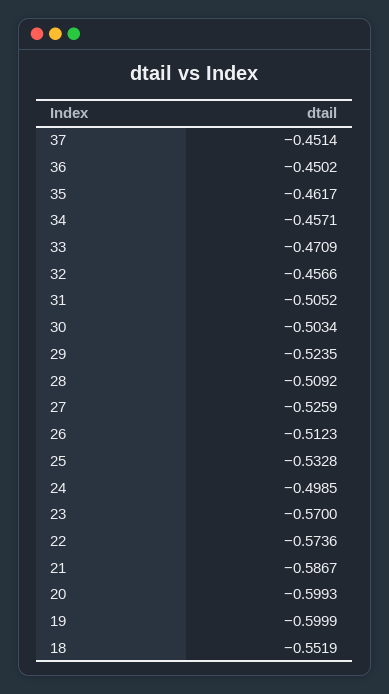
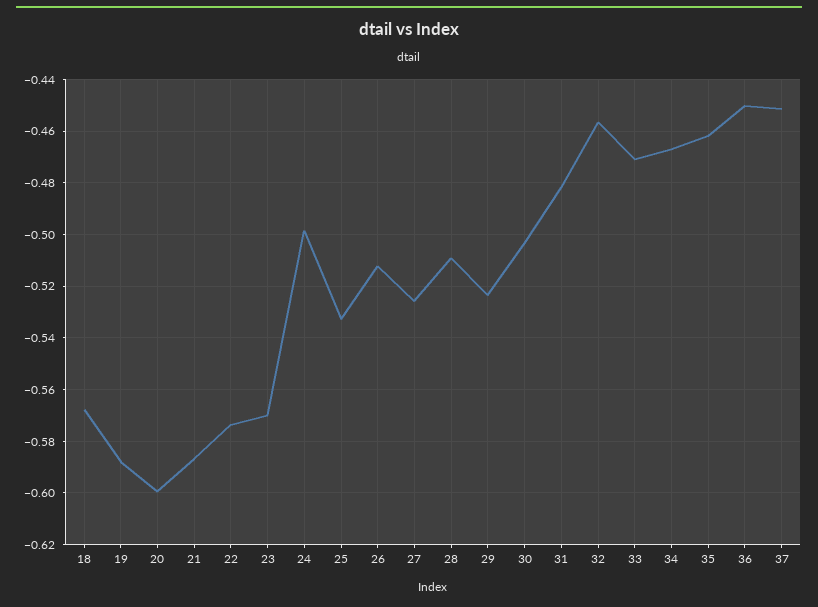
  {
    "37": -0.4514,
    "36": -0.4502,
    "35": -0.4617,
-   "34": -0.4571,
+   "34": -0.4675,
    "33": -0.4709,
    "32": -0.4566,
-   "31": -0.5052,
+   "31": -0.4825,
    "30": -0.5034,
    "29": -0.5235,
    "28": -0.5092,
    "27": -0.5259,
    "26": -0.5123,
    "25": -0.5328,
    "24": -0.4985,
    "23": -0.57,
    "22": -0.5736,
    "21": -0.5867,
    "20": -0.5993,
-   "19": -0.5999,
+   "19": -0.5875,
-   "18": -0.5519
+   "18": -0.5675
  }

